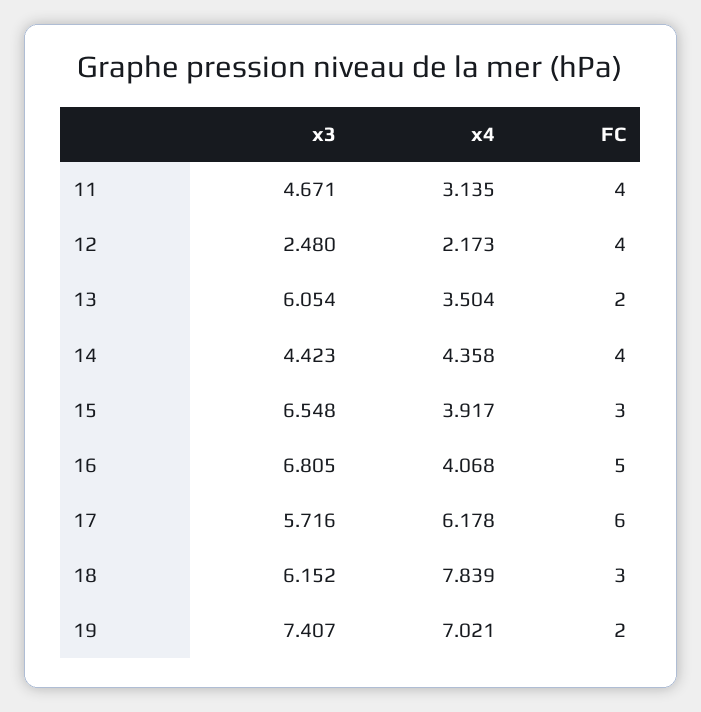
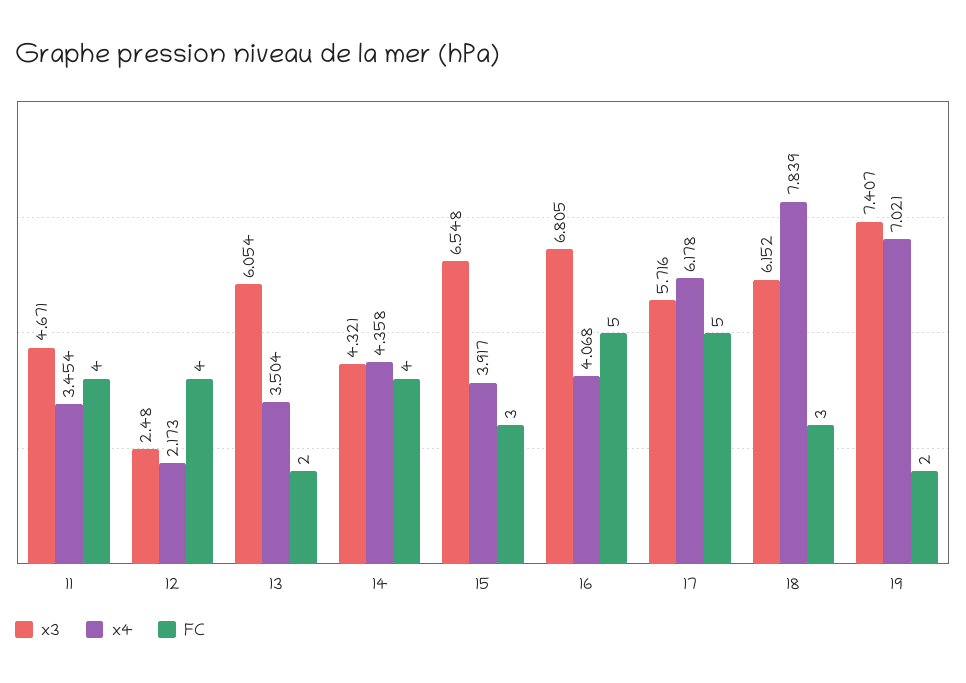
  {
    "x3": {
      "11": 4.671,
      "12": 2.48,
      "13": 6.054,
-     "14": 4.423,
+     "14": 4.321,
      "15": 6.548,
      "16": 6.805,
      "17": 5.716,
      "18": 6.152,
      "19": 7.407
    },
    "x4": {
-     "11": 3.135,
+     "11": 3.454,
      "12": 2.173,
      "13": 3.504,
      "14": 4.358,
      "15": 3.917,
      "16": 4.068,
      "17": 6.178,
      "18": 7.839,
      "19": 7.021
    },
    "FC": {
      "11": 4,
      "12": 4,
      "13": 2,
      "14": 4,
      "15": 3,
      "16": 5,
-     "17": 6,
+     "17": 5,
      "18": 3,
      "19": 2
    }
  }

